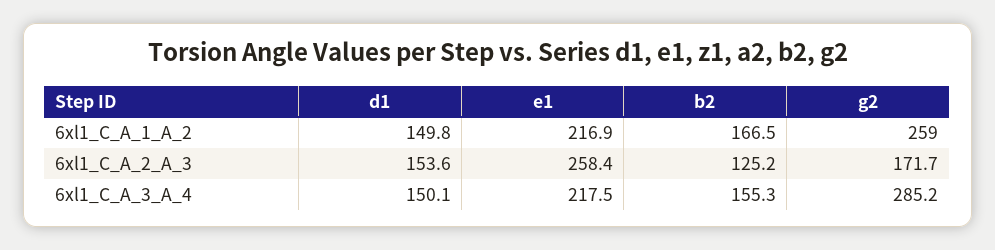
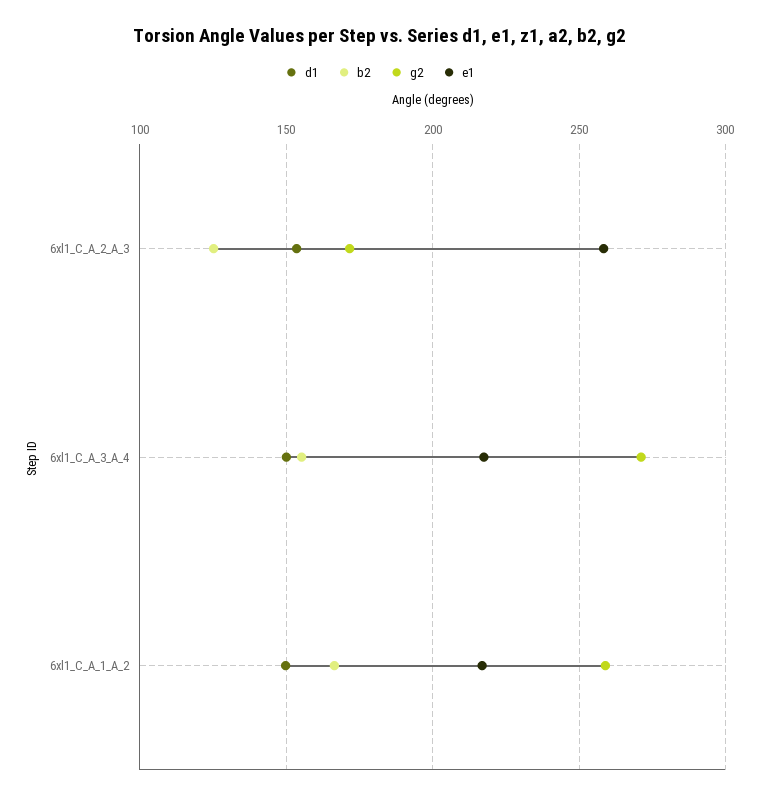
  {
    "d1": {
      "6xl1_C_A_1_A_2": 149.8,
      "6xl1_C_A_2_A_3": 153.6,
      "6xl1_C_A_3_A_4": 150.1
    },
    "e1": {
      "6xl1_C_A_1_A_2": 216.9,
      "6xl1_C_A_2_A_3": 258.4,
      "6xl1_C_A_3_A_4": 217.5
    },
    "b2": {
      "6xl1_C_A_1_A_2": 166.5,
      "6xl1_C_A_2_A_3": 125.2,
      "6xl1_C_A_3_A_4": 155.3
    },
    "g2": {
      "6xl1_C_A_1_A_2": 259,
      "6xl1_C_A_2_A_3": 171.7,
-     "6xl1_C_A_3_A_4": 285.2
+     "6xl1_C_A_3_A_4": 270
    }
  }

